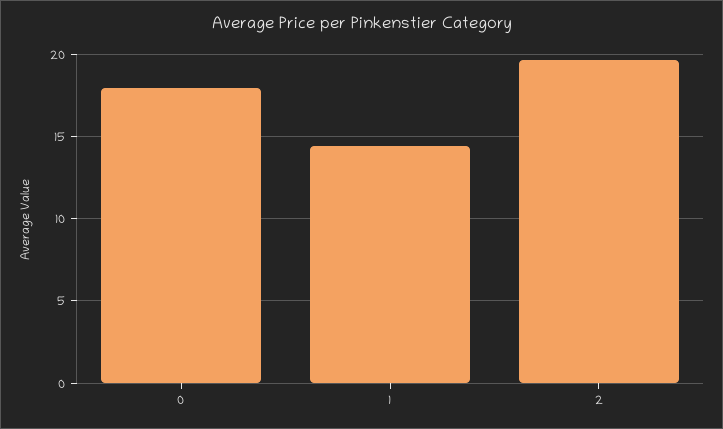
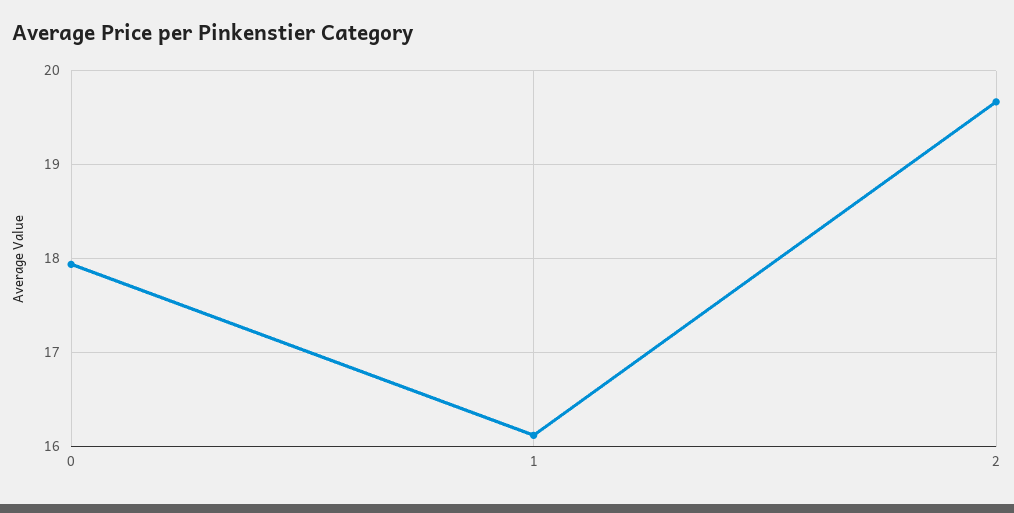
  {
    "0": 17.9,
-   "1": 14.5,
+   "1": 16.1,
    "2": 19.7
  }

